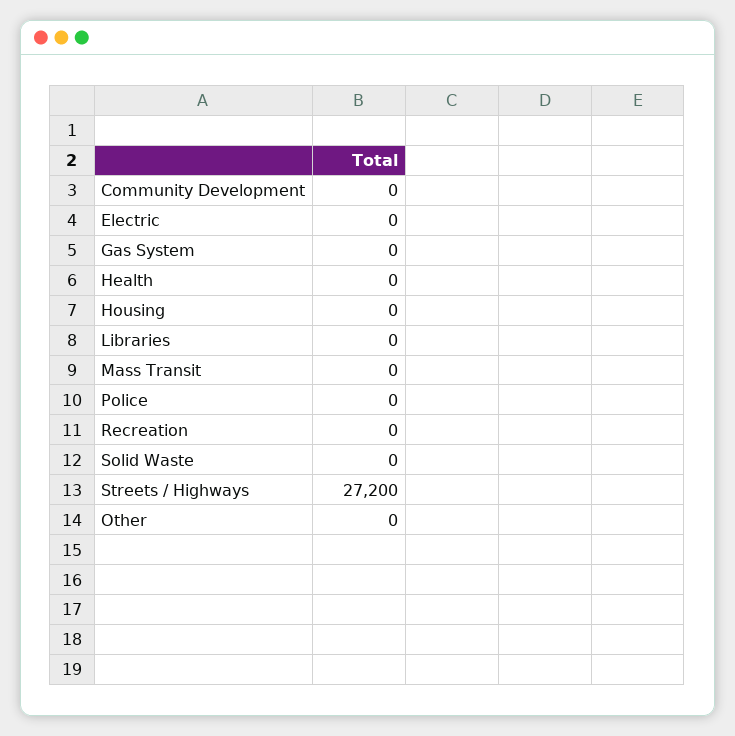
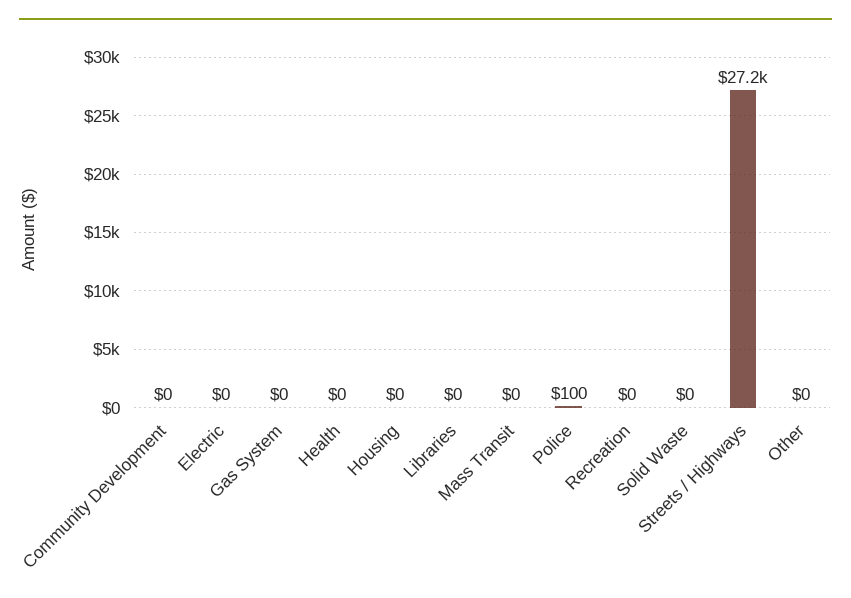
  {
    "Community Development": 0,
    "Electric": 0,
    "Gas System": 0,
    "Health": 0,
    "Housing": 0,
    "Libraries": 0,
    "Mass Transit": 0,
-   "Police": 0,
+   "Police": 100,
    "Recreation": 0,
    "Solid Waste": 0,
    "Streets / Highways": 27200,
    "Other": 0
  }

